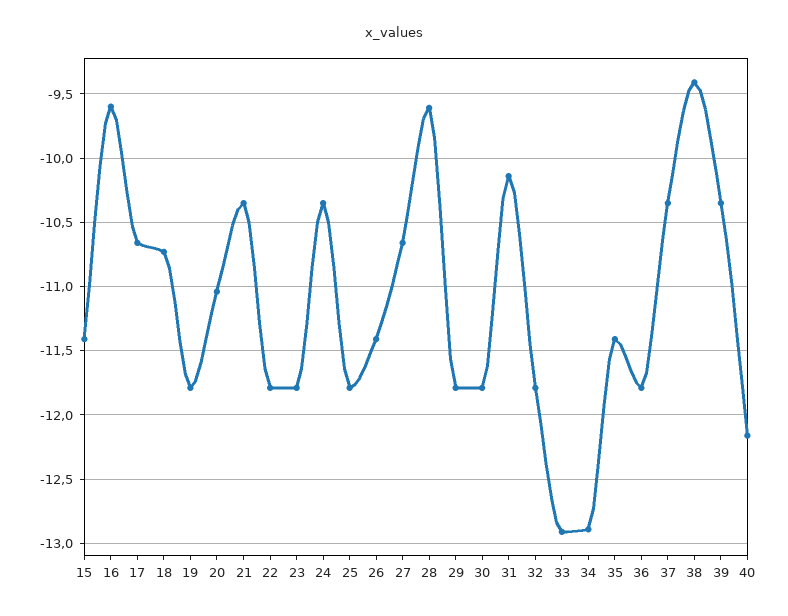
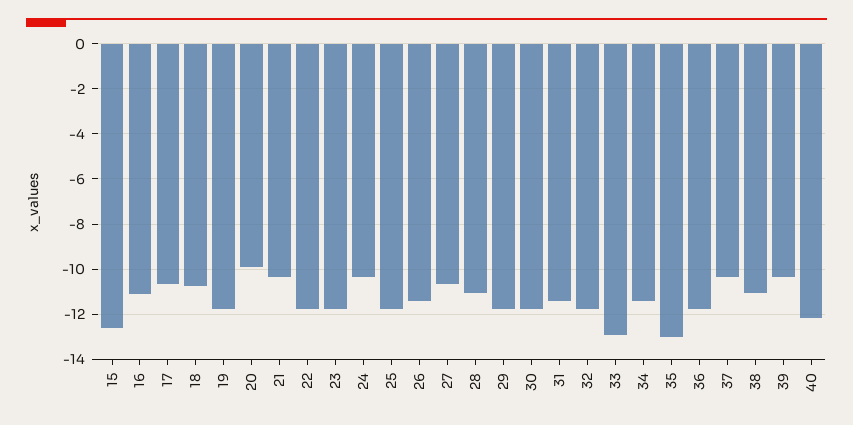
  {
-   "15": -11.4,
+   "15": -12.5,
-   "16": -9.6,
+   "16": -11,
    "17": -10.65,
    "18": -10.75,
    "19": -11.8,
-   "20": -11.05,
+   "20": -10,
    "21": -10.35,
    "22": -11.8,
    "23": -11.8,
    "24": -10.35,
    "25": -11.8,
    "26": -11.4,
    "27": -10.65,
-   "28": -9.6,
+   "28": -11,
    "29": -11.8,
    "30": -11.8,
-   "31": -10.15,
+   "31": -11.5,
    "32": -11.8,
    "33": -12.9,
-   "34": -12.9,
+   "34": -11.5,
-   "35": -11.4,
+   "35": -13,
    "36": -11.8,
    "37": -10.35,
-   "38": -9.4,
+   "38": -11,
    "39": -10.35,
    "40": -12.15
  }

